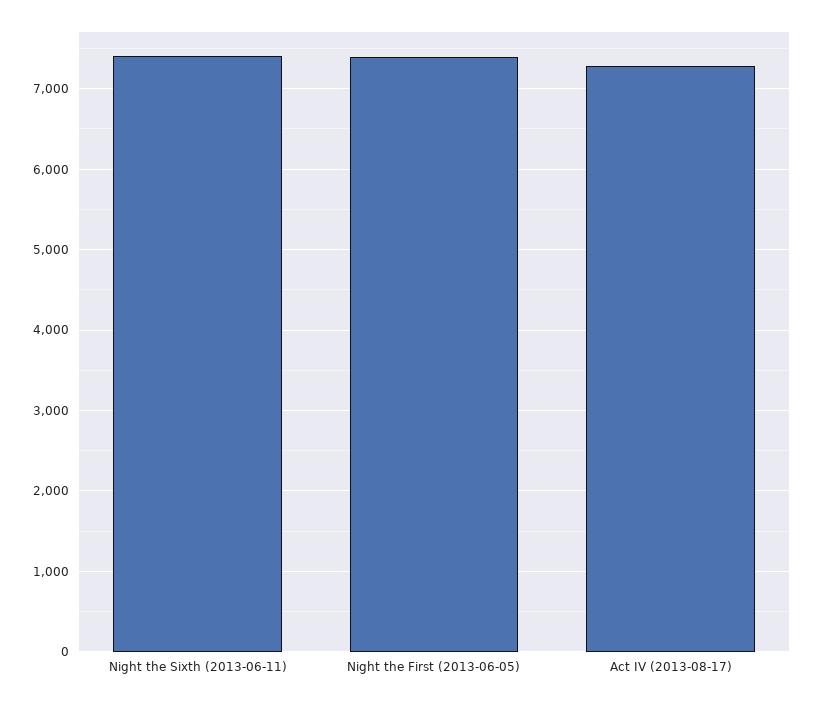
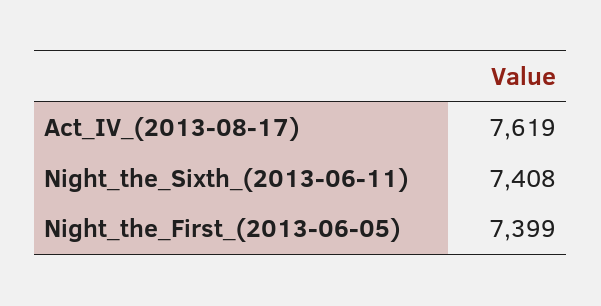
  {
    "Night the Sixth (2013-06-11)": 7408,
    "Night the First (2013-06-05)": 7399,
-   "Act IV (2013-08-17)": 7300
+   "Act IV (2013-08-17)": 7619
  }

